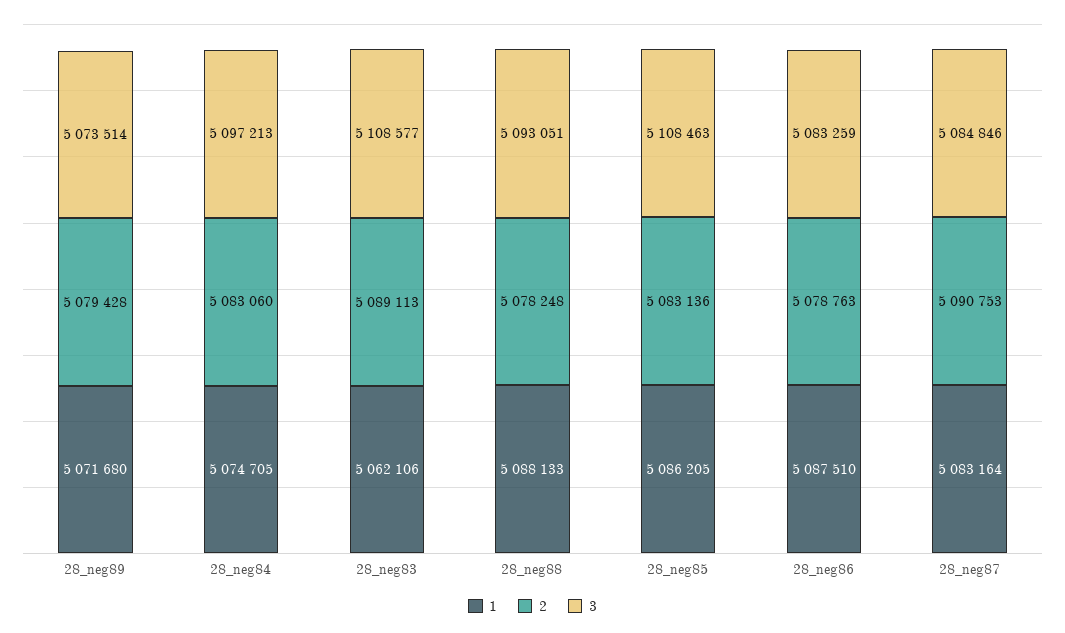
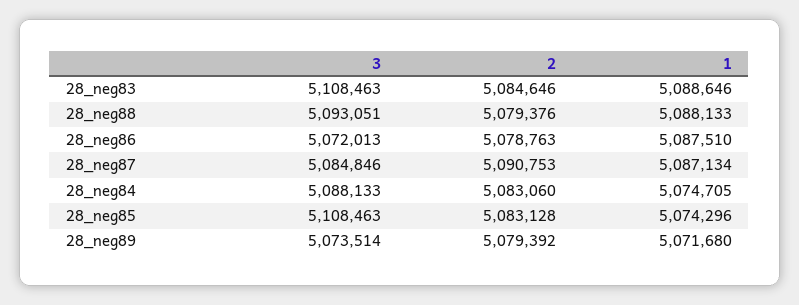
  {
    "1": {
      "28_neg89": 5071680,
      "28_neg84": 5074705,
-     "28_neg83": 5062106,
+     "28_neg83": 5088646,
      "28_neg88": 5088133,
-     "28_neg85": 5086205,
+     "28_neg85": 5074296,
      "28_neg86": 5087510,
-     "28_neg87": 5083164
+     "28_neg87": 5087134
    },
    "2": {
-     "28_neg89": 5079428,
+     "28_neg89": 5079392,
      "28_neg84": 5083060,
-     "28_neg83": 5089113,
+     "28_neg83": 5084646,
-     "28_neg88": 5078248,
+     "28_neg88": 5079376,
-     "28_neg85": 5083136,
+     "28_neg85": 5083128,
      "28_neg86": 5078763,
      "28_neg87": 5090753
    },
    "3": {
      "28_neg89": 5073514,
-     "28_neg84": 5097213,
+     "28_neg84": 5088133,
-     "28_neg83": 5108577,
+     "28_neg83": 5108463,
      "28_neg88": 5093051,
      "28_neg85": 5108463,
-     "28_neg86": 5083259,
+     "28_neg86": 5072013,
      "28_neg87": 5084846
    }
  }

